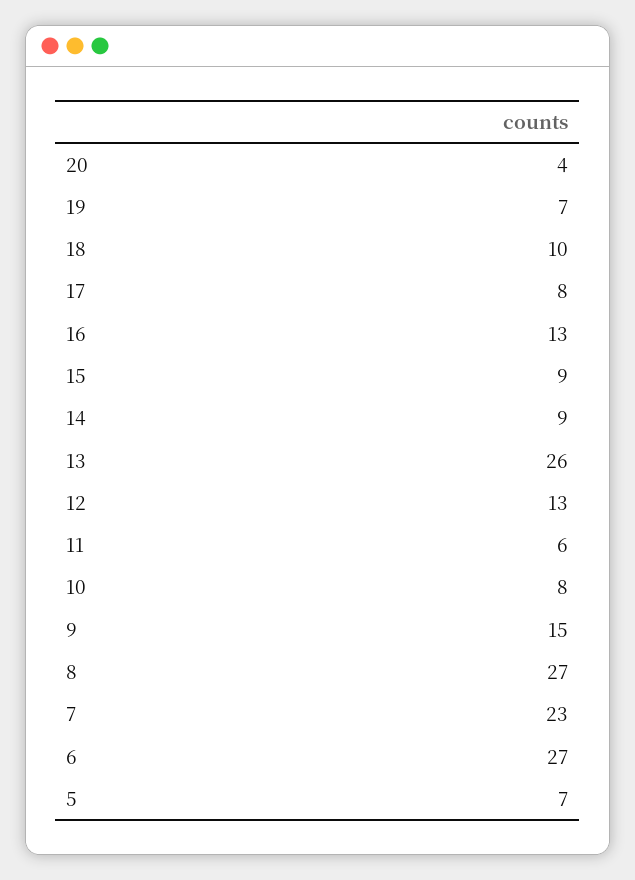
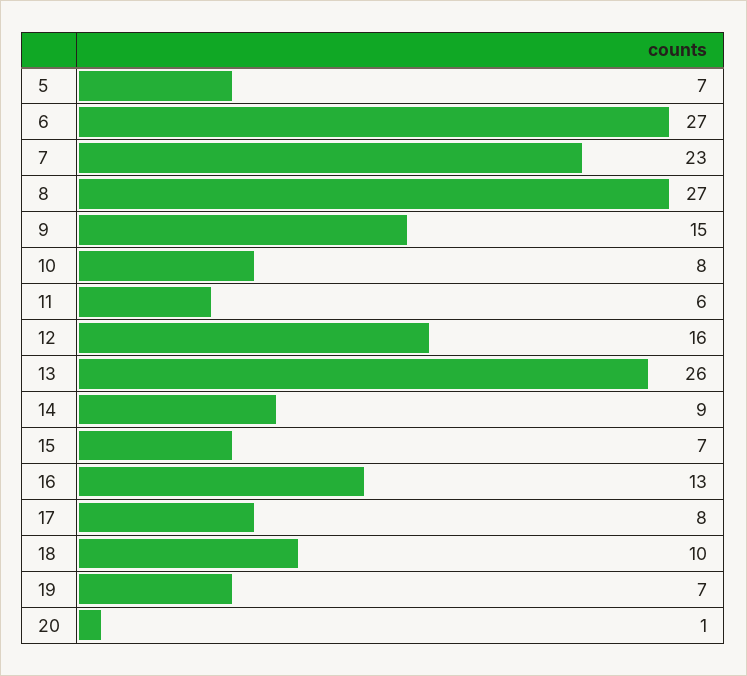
  {
-   "20": 4,
+   "20": 1,
    "19": 7,
    "18": 10,
    "17": 8,
    "16": 13,
-   "15": 9,
+   "15": 7,
    "14": 9,
    "13": 26,
-   "12": 13,
+   "12": 16,
    "11": 6,
    "10": 8,
    "9": 15,
    "8": 27,
    "7": 23,
    "6": 27,
    "5": 7
  }

